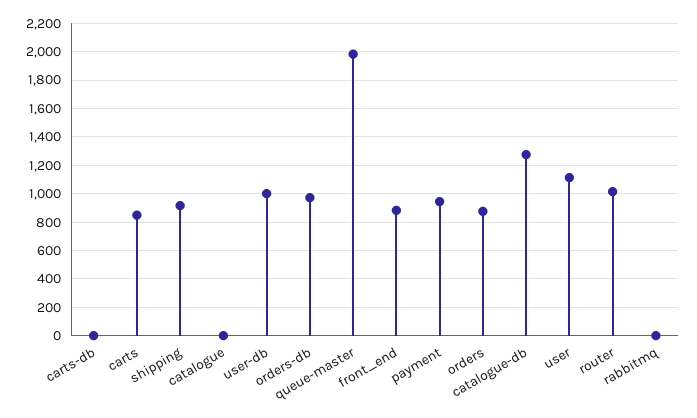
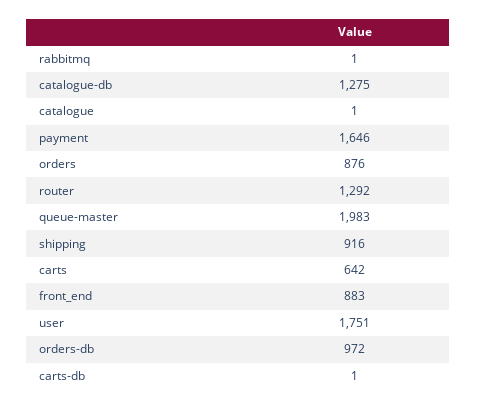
  {
    "carts-db": 1,
-   "carts": 850,
+   "carts": 642,
    "shipping": 916,
    "catalogue": 1,
-   "user-db": 1000,
    "orders-db": 972,
    "queue-master": 1983,
    "front_end": 883,
-   "payment": 950,
+   "payment": 1646,
    "orders": 876,
    "catalogue-db": 1275,
-   "user": 1100,
+   "user": 1751,
-   "router": 1000,
+   "router": 1292,
    "rabbitmq": 1
  }

